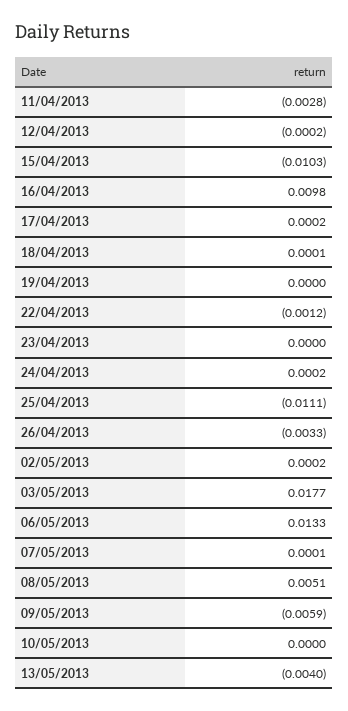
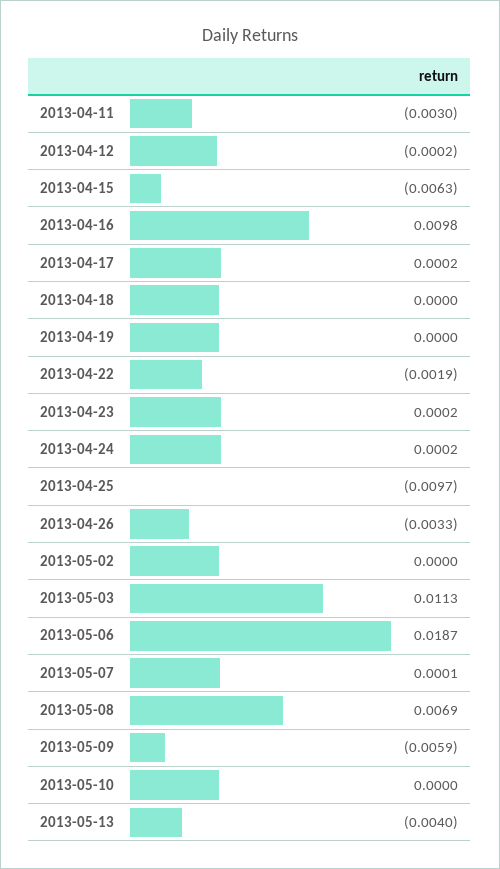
  {
-   "11/04/2013": -0.0028,
+   "11/04/2013": -0.003,
    "12/04/2013": -0.0002,
-   "15/04/2013": -0.0103,
+   "15/04/2013": -0.0063,
    "16/04/2013": 0.0098,
    "17/04/2013": 0.0002,
-   "18/04/2013": 0.0001,
+   "18/04/2013": 0,
    "19/04/2013": 0,
-   "22/04/2013": -0.0012,
+   "22/04/2013": -0.0019,
-   "23/04/2013": 0,
+   "23/04/2013": 0.0002,
    "24/04/2013": 0.0002,
-   "25/04/2013": -0.0111,
+   "25/04/2013": -0.0097,
    "26/04/2013": -0.0033,
-   "02/05/2013": 0.0002,
+   "02/05/2013": 0,
-   "03/05/2013": 0.0177,
+   "03/05/2013": 0.0113,
-   "06/05/2013": 0.0133,
+   "06/05/2013": 0.0187,
    "07/05/2013": 0.0001,
-   "08/05/2013": 0.0051,
+   "08/05/2013": 0.0069,
    "09/05/2013": -0.0059,
    "10/05/2013": 0,
    "13/05/2013": -0.004
  }

